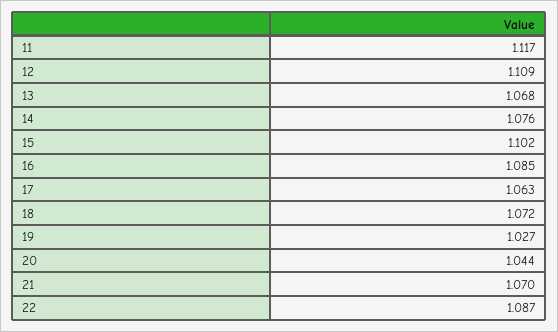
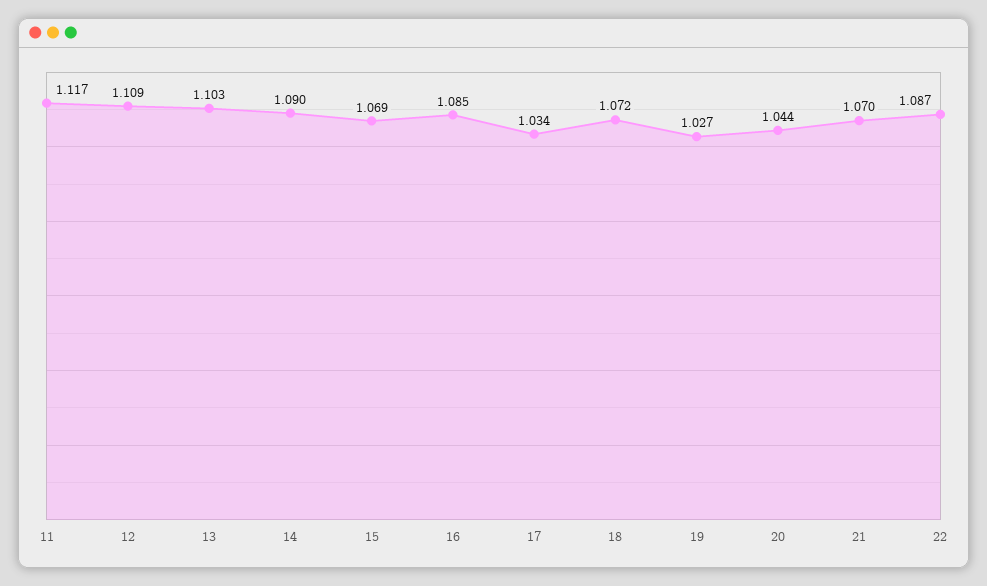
  {
    "11": 1.117,
    "12": 1.109,
-   "13": 1.068,
+   "13": 1.103,
-   "14": 1.076,
+   "14": 1.09,
-   "15": 1.102,
+   "15": 1.069,
    "16": 1.085,
-   "17": 1.063,
+   "17": 1.034,
    "18": 1.072,
    "19": 1.027,
    "20": 1.044,
    "21": 1.07,
    "22": 1.087
  }

